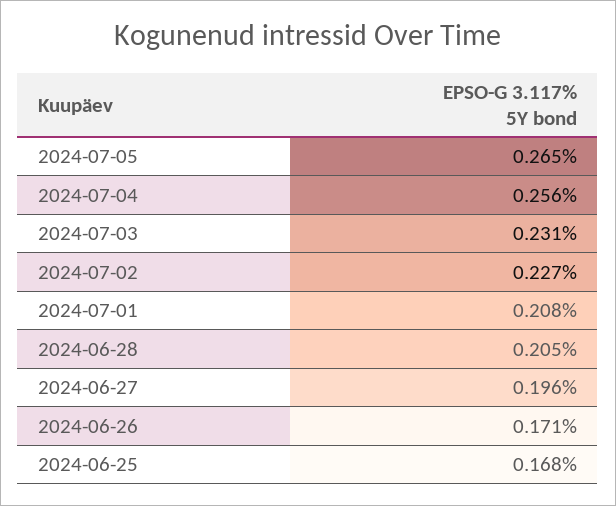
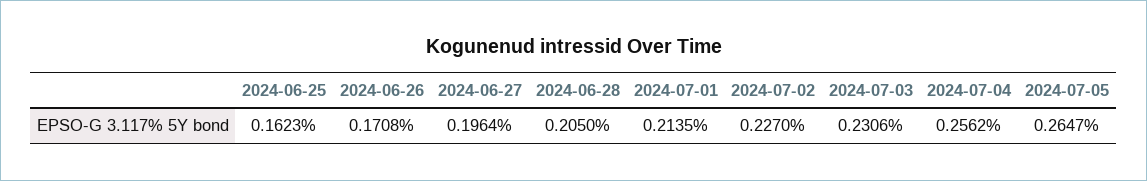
  {
    "2024-07-05": 0.2647,
    "2024-07-04": 0.2562,
    "2024-07-03": 0.2306,
    "2024-07-02": 0.227,
-   "2024-07-01": 0.208,
+   "2024-07-01": 0.2135,
    "2024-06-28": 0.205,
    "2024-06-27": 0.1964,
    "2024-06-26": 0.1708,
-   "2024-06-25": 0.168
+   "2024-06-25": 0.1623
  }

